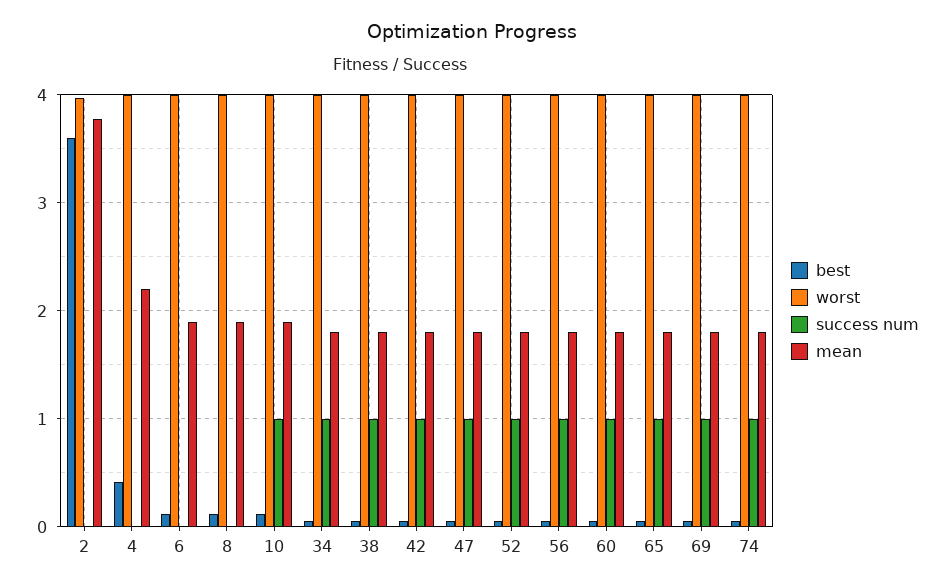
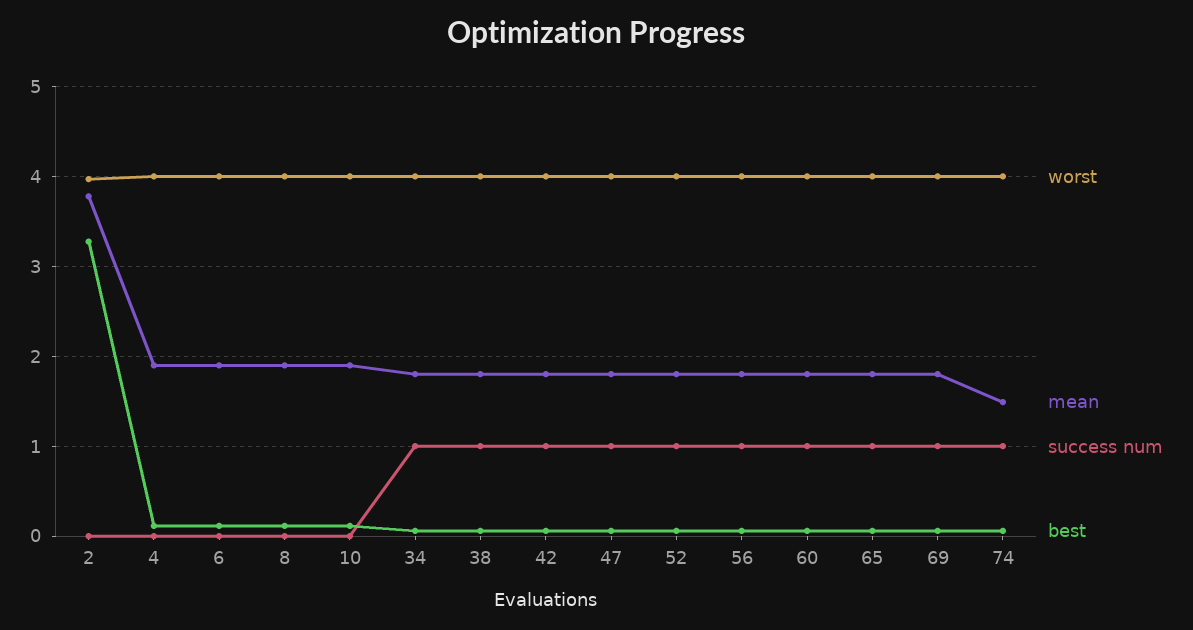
  {
    "best": {
-     "2": 3.6,
+     "2": 3.3,
-     "4": 0.4,
+     "4": 0.1,
      "6": 0.1,
      "8": 0.1,
      "10": 0.1,
      "34": 0.1,
      "38": 0.1,
      "42": 0.1,
      "47": 0.1,
      "52": 0.1,
      "56": 0.1,
      "60": 0.1,
      "65": 0.1,
      "69": 0.1,
      "74": 0.1
    },
    "worst": {
      "2": 4,
      "4": 4,
      "6": 4,
      "8": 4,
      "10": 4,
      "34": 4,
      "38": 4,
      "42": 4,
      "47": 4,
      "52": 4,
      "56": 4,
      "60": 4,
      "65": 4,
      "69": 4,
      "74": 4
    },
    "success num": {
      "2": 0,
      "4": 0,
      "6": 0,
      "8": 0,
-     "10": 1,
+     "10": 0,
      "34": 1,
      "38": 1,
      "42": 1,
      "47": 1,
      "52": 1,
      "56": 1,
      "60": 1,
      "65": 1,
      "69": 1,
      "74": 1
    },
    "mean": {
      "2": 3.8,
-     "4": 2.2,
+     "4": 1.9,
      "6": 1.9,
      "8": 1.9,
      "10": 1.9,
      "34": 1.8,
      "38": 1.8,
      "42": 1.8,
      "47": 1.8,
      "52": 1.8,
      "56": 1.8,
      "60": 1.8,
      "65": 1.8,
      "69": 1.8,
-     "74": 1.8
+     "74": 1.5
    }
  }

